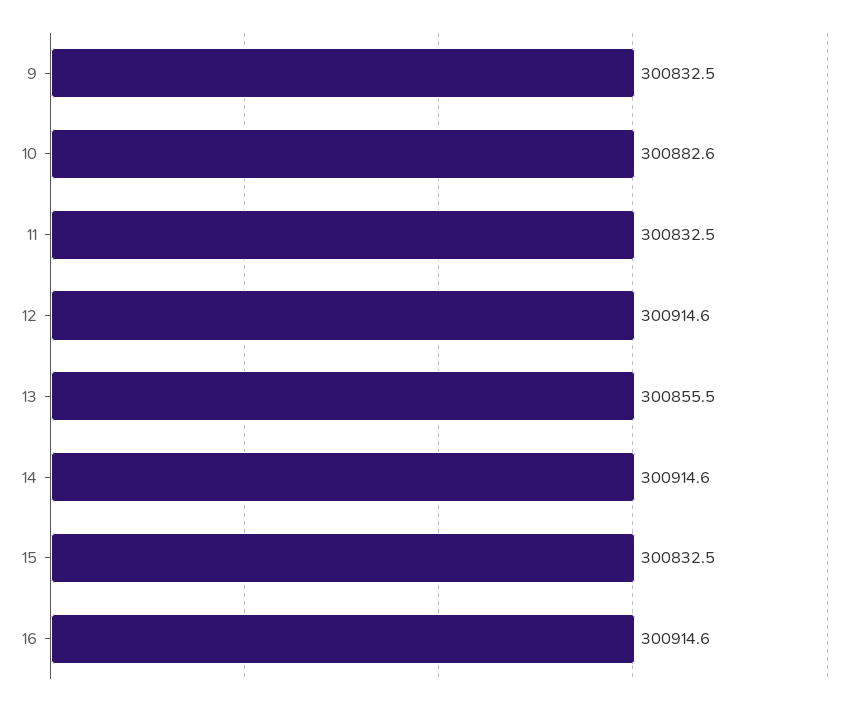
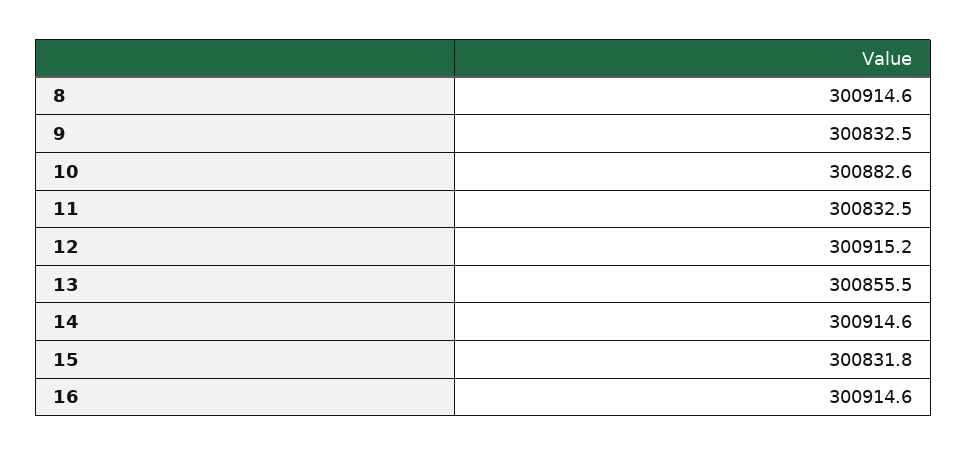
  {
    "9": 300832.5,
    "10": 300882.6,
    "11": 300832.5,
-   "12": 300914.6,
+   "12": 300915.2,
    "13": 300855.5,
    "14": 300914.6,
-   "15": 300832.5,
+   "15": 300831.8,
-   "16": 300914.6
+   "16": 300914.6,
+   "8": 300914.6
  }

